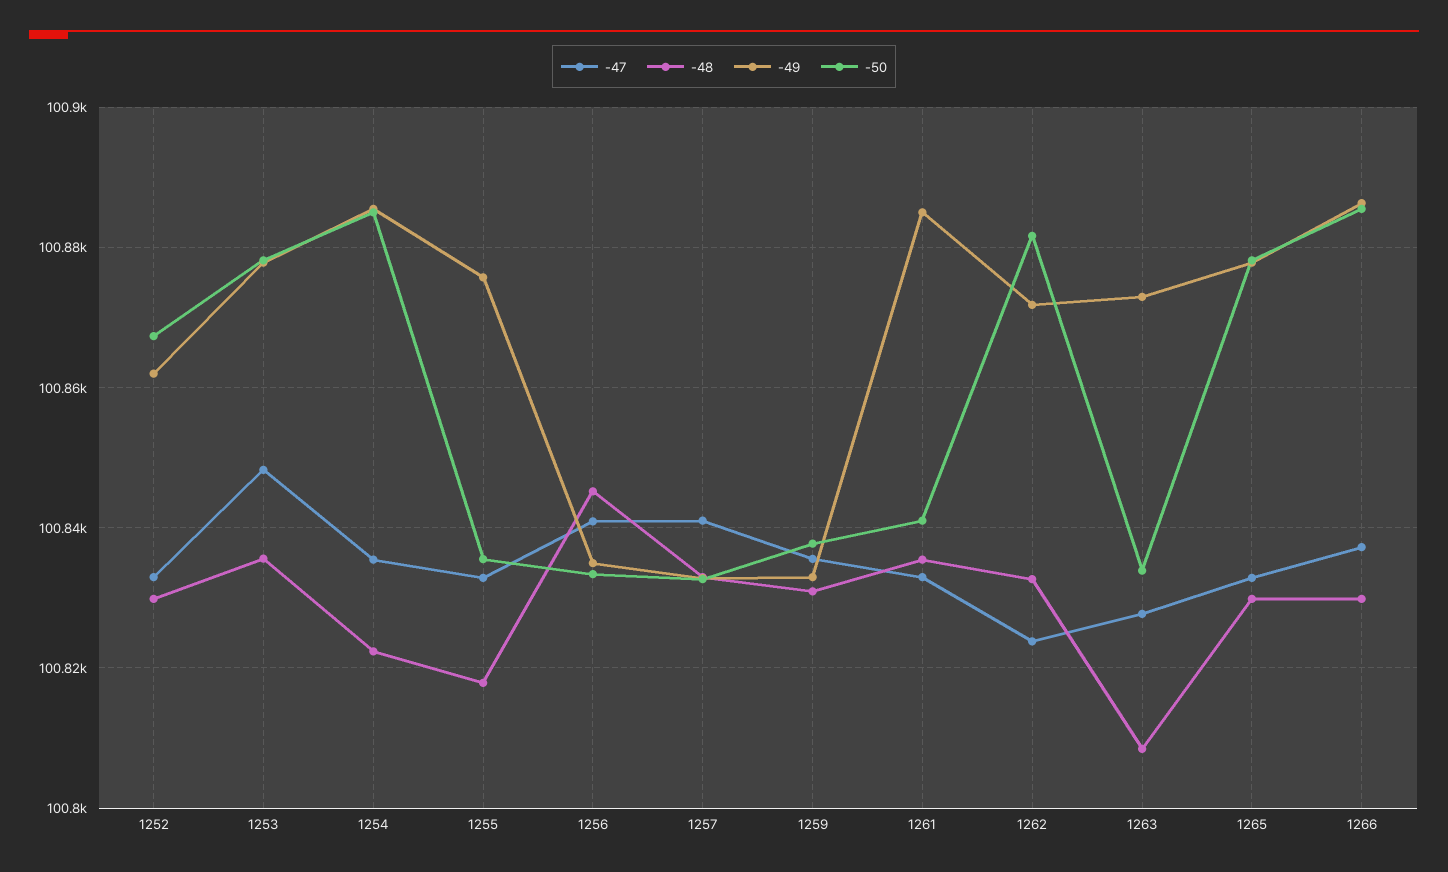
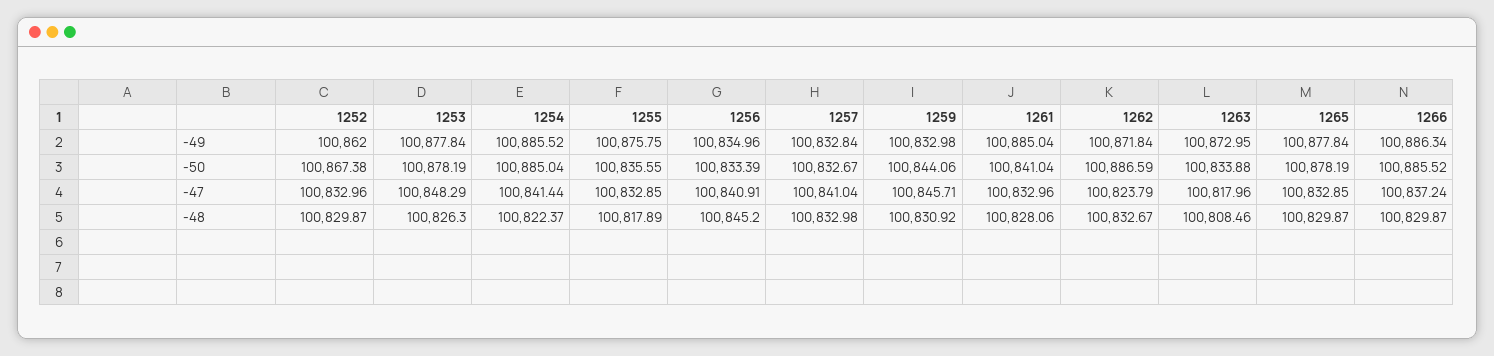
  {
    "-47": {
      "1252": 100832.96,
      "1253": 100848.29,
-     "1254": 100836,
+     "1254": 100841.44,
      "1255": 100832.85,
      "1256": 100840.91,
      "1257": 100841.04,
-     "1259": 100836,
+     "1259": 100845.71,
      "1261": 100832.96,
      "1262": 100823.79,
-     "1263": 100828,
+     "1263": 100817.96,
      "1265": 100832.85,
      "1266": 100837.24
    },
    "-48": {
      "1252": 100829.87,
-     "1253": 100836,
+     "1253": 100826.3,
      "1254": 100822.37,
      "1255": 100817.89,
      "1256": 100845.2,
      "1257": 100832.98,
      "1259": 100830.92,
-     "1261": 100836,
+     "1261": 100828.06,
      "1262": 100832.67,
      "1263": 100808.46,
      "1265": 100829.87,
      "1266": 100829.87
    },
    "-49": {
      "1252": 100862,
      "1253": 100877.84,
      "1254": 100885.52,
      "1255": 100875.75,
      "1256": 100834.96,
      "1257": 100832.84,
      "1259": 100832.98,
      "1261": 100885.04,
      "1262": 100871.84,
      "1263": 100872.95,
      "1265": 100877.84,
      "1266": 100886.34
    },
    "-50": {
      "1252": 100867.38,
      "1253": 100878.19,
      "1254": 100885.04,
      "1255": 100835.55,
      "1256": 100833.39,
      "1257": 100832.67,
-     "1259": 100838,
+     "1259": 100844.06,
      "1261": 100841.04,
-     "1262": 100882,
+     "1262": 100886.59,
      "1263": 100833.88,
      "1265": 100878.19,
      "1266": 100885.52
    }
  }

